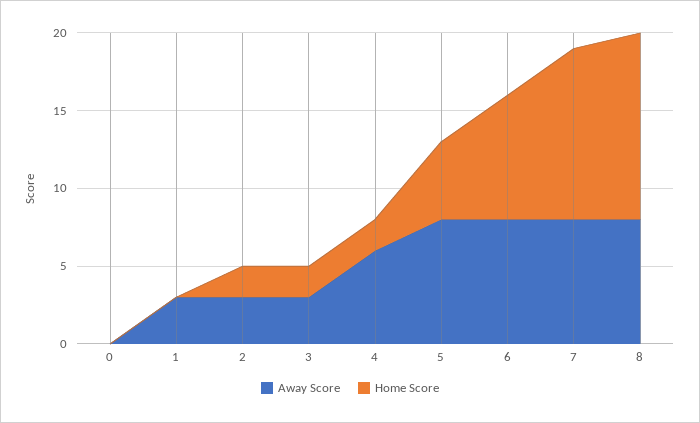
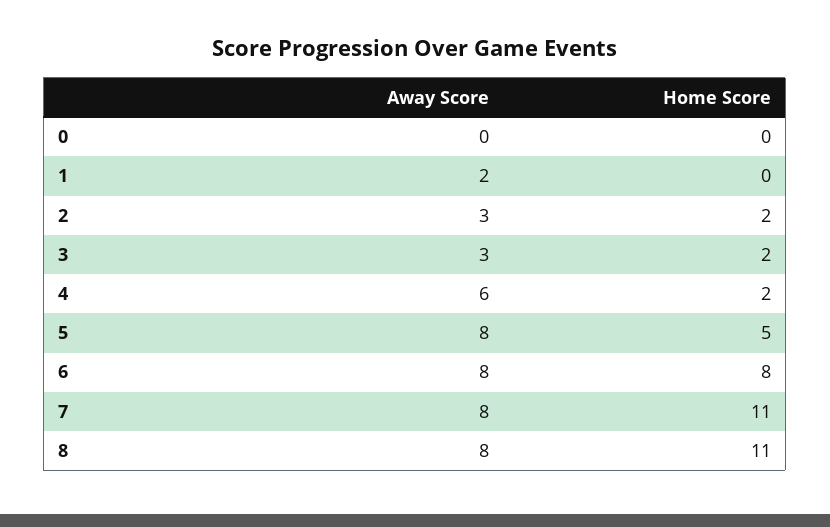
  {
    "Away Score": {
      "0": 0,
-     "1": 3,
+     "1": 2,
      "2": 3,
      "3": 3,
      "4": 6,
      "5": 8,
      "6": 8,
      "7": 8,
      "8": 8
    },
    "Home Score": {
      "0": 0,
      "1": 0,
      "2": 2,
      "3": 2,
      "4": 2,
      "5": 5,
      "6": 8,
      "7": 11,
-     "8": 12
+     "8": 11
    }
  }

